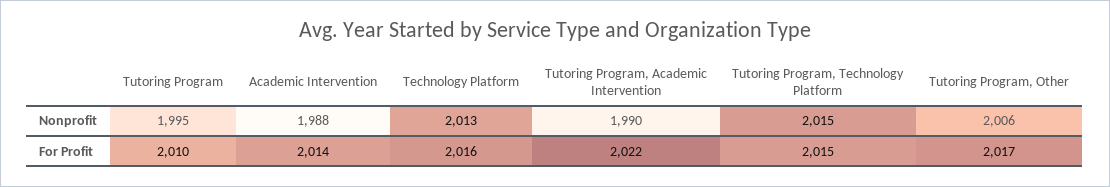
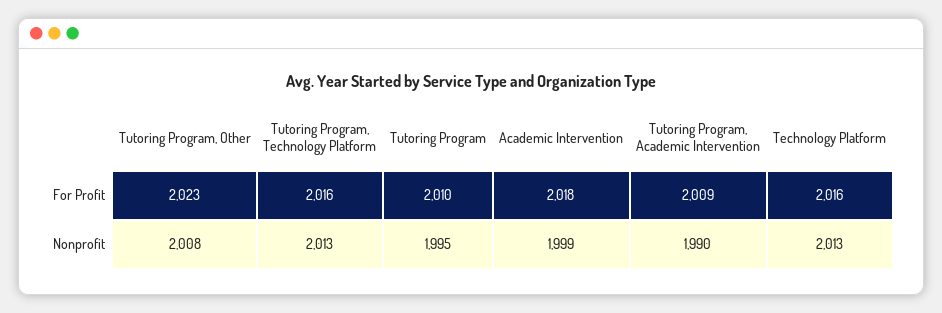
  {
    "Tutoring Program": {
      "Nonprofit": 1995,
      "For Profit": 2010
    },
    "Academic Intervention": {
-     "Nonprofit": 1988,
+     "Nonprofit": 1999,
-     "For Profit": 2014
+     "For Profit": 2018
    },
    "Technology Platform": {
      "Nonprofit": 2013,
      "For Profit": 2016
    },
    "Tutoring Program, Academic Intervention": {
      "Nonprofit": 1990,
-     "For Profit": 2022
+     "For Profit": 2009
    },
    "Tutoring Program, Technology Platform": {
-     "Nonprofit": 2015,
+     "Nonprofit": 2013,
-     "For Profit": 2015
+     "For Profit": 2016
    },
    "Tutoring Program, Other": {
-     "Nonprofit": 2006,
+     "Nonprofit": 2008,
-     "For Profit": 2017
+     "For Profit": 2023
    }
  }

